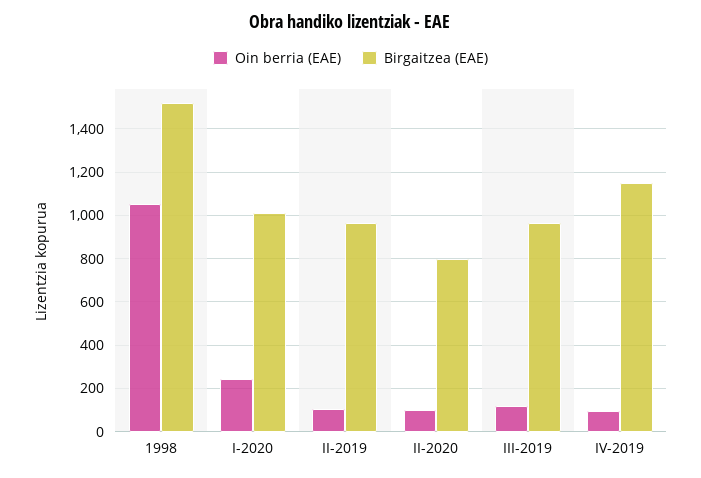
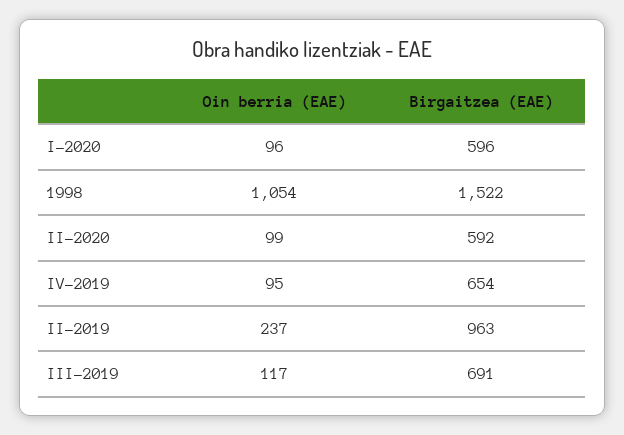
  {
    "Oin berria (EAE)": {
      "1998": 1054,
-     "I-2020": 250,
+     "I-2020": 96,
-     "II-2019": 100,
+     "II-2019": 237,
      "II-2020": 99,
      "III-2019": 117,
      "IV-2019": 95
    },
    "Birgaitzea (EAE)": {
      "1998": 1522,
-     "I-2020": 1000,
+     "I-2020": 596,
      "II-2019": 963,
-     "II-2020": 800,
+     "II-2020": 592,
-     "III-2019": 950,
+     "III-2019": 691,
-     "IV-2019": 1150
+     "IV-2019": 654
    }
  }

